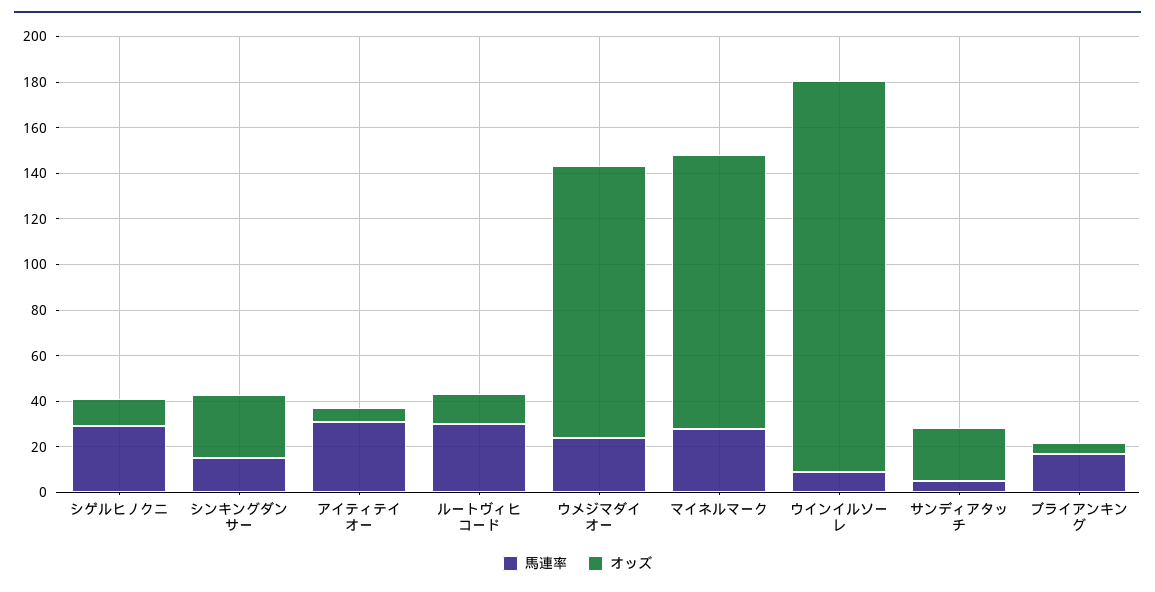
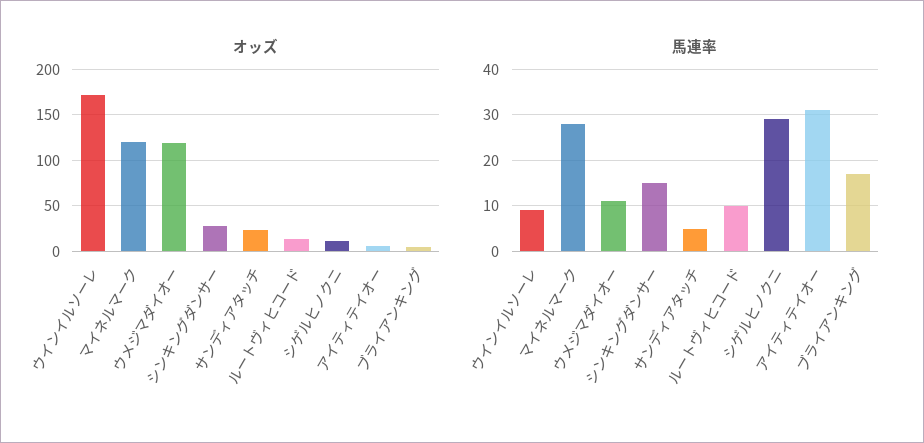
  {
    "馬連率": {
      "シゲルヒノクニ": 30,
      "シンキングダンサー": 15,
      "アイティテイオー": 30,
-     "ルートヴィヒコード": 30,
+     "ルートヴィヒコード": 10,
-     "ウメジマダイオー": 25,
+     "ウメジマダイオー": 10,
      "マイネルマーク": 30,
      "ウインイルソーレ": 10,
      "サンディアタッチ": 5,
      "ブライアンキング": 15
    },
    "オッズ": {
      "シゲルヒノクニ": 10,
      "シンキングダンサー": 30,
      "アイティテイオー": 5,
      "ルートヴィヒコード": 15,
      "ウメジマダイオー": 120,
      "マイネルマーク": 120,
      "ウインイルソーレ": 170,
      "サンディアタッチ": 25,
      "ブライアンキング": 5
    }
  }

